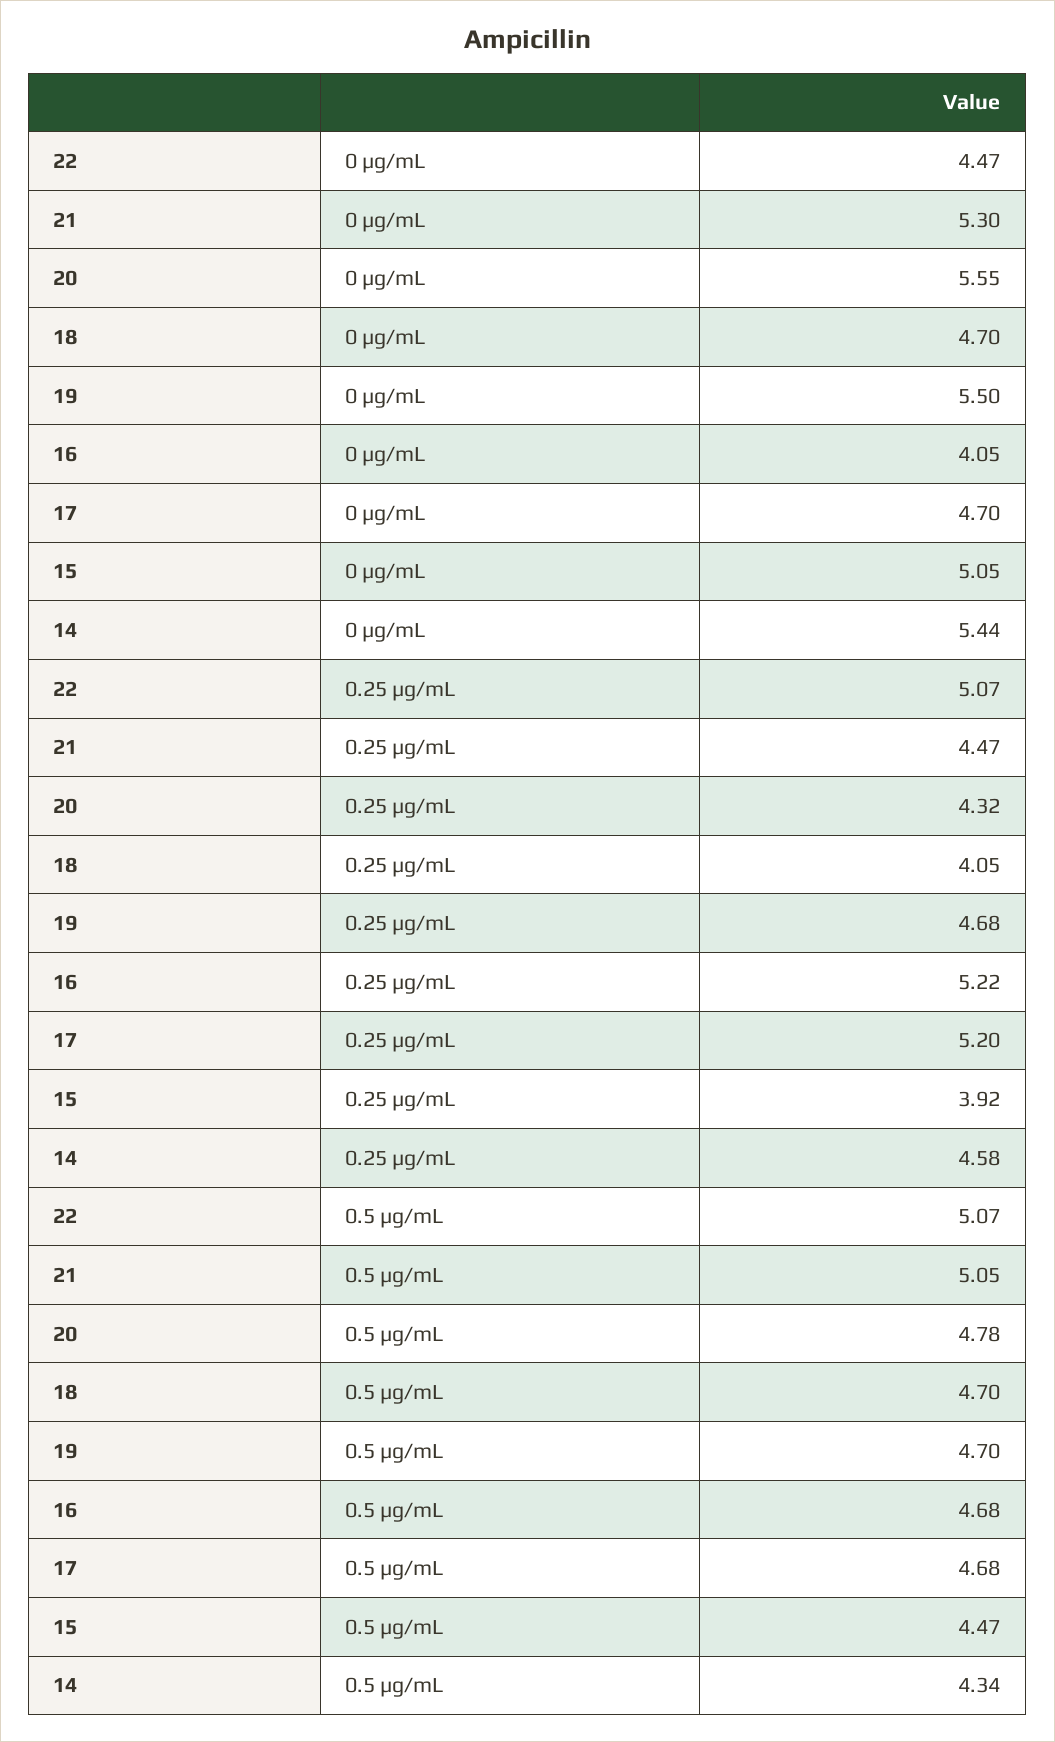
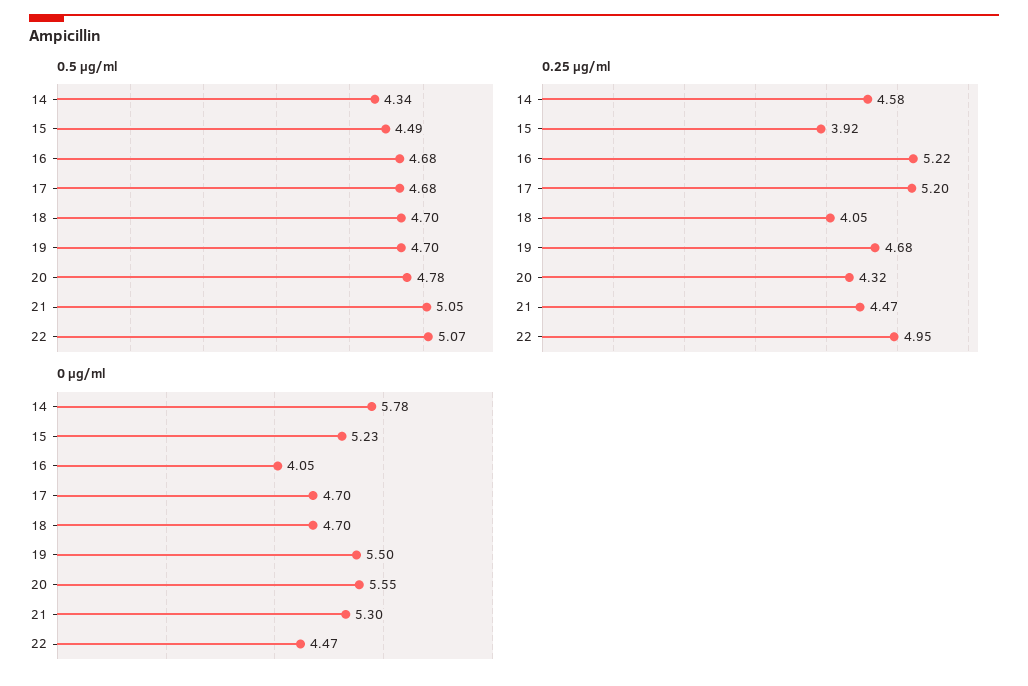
  {
    "0 μg/mL": {
      "22": 4.47,
      "21": 5.3,
      "20": 5.55,
      "18": 4.7,
      "19": 5.5,
      "16": 4.05,
      "17": 4.7,
-     "15": 5.05,
+     "15": 5.23,
-     "14": 5.44
+     "14": 5.78
    },
    "0.25 μg/mL": {
-     "22": 5.07,
+     "22": 4.95,
      "21": 4.47,
      "20": 4.32,
      "18": 4.05,
      "19": 4.68,
      "16": 5.22,
      "17": 5.2,
      "15": 3.92,
      "14": 4.58
    },
    "0.5 μg/mL": {
      "22": 5.07,
      "21": 5.05,
      "20": 4.78,
      "18": 4.7,
      "19": 4.7,
      "16": 4.68,
      "17": 4.68,
-     "15": 4.47,
+     "15": 4.49,
      "14": 4.34
    }
  }

